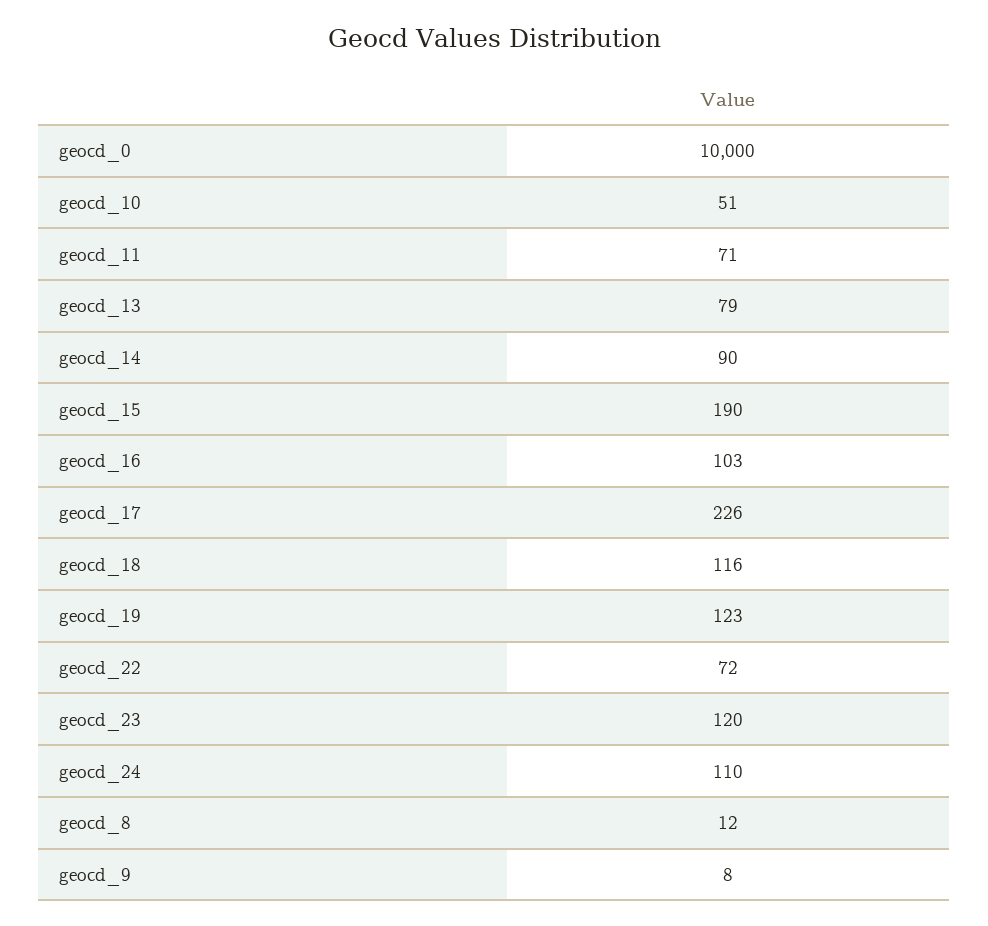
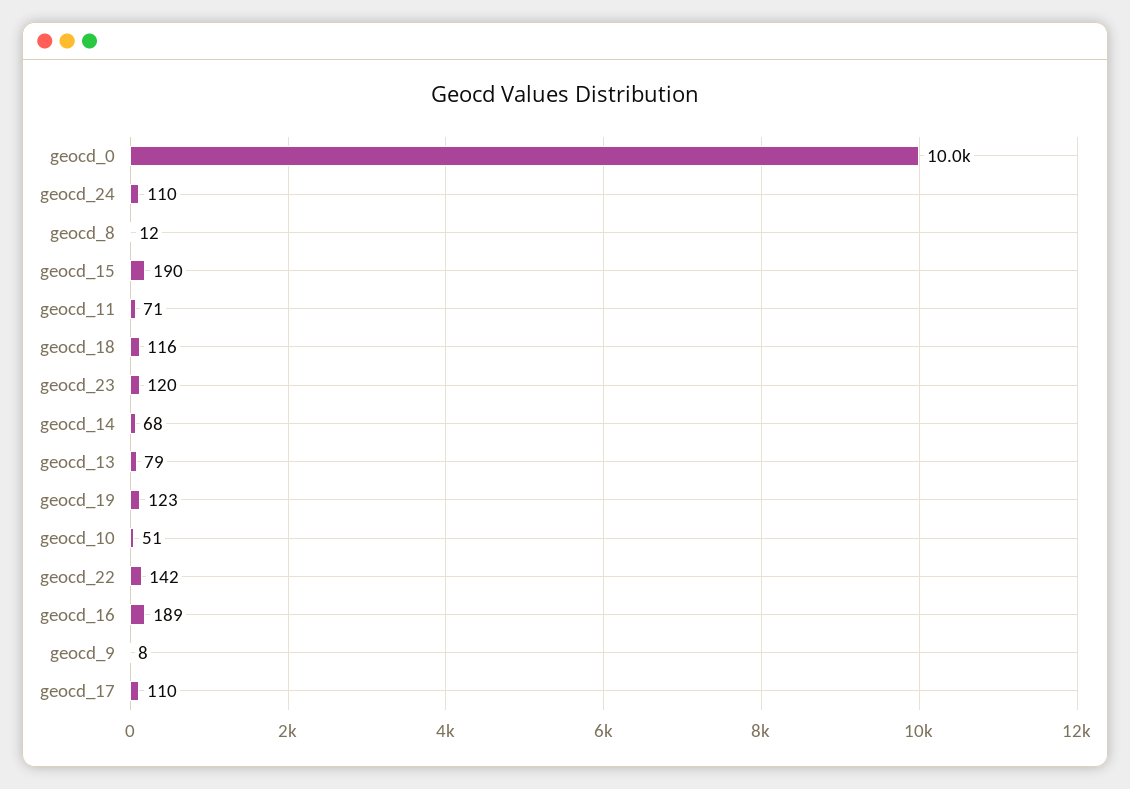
  {
    "geocd_0": 10000,
    "geocd_10": 51,
    "geocd_11": 71,
    "geocd_13": 79,
-   "geocd_14": 90,
+   "geocd_14": 68,
    "geocd_15": 190,
-   "geocd_16": 103,
+   "geocd_16": 189,
-   "geocd_17": 226,
+   "geocd_17": 110,
    "geocd_18": 116,
    "geocd_19": 123,
-   "geocd_22": 72,
+   "geocd_22": 142,
    "geocd_23": 120,
    "geocd_24": 110,
    "geocd_8": 12,
    "geocd_9": 8
  }

